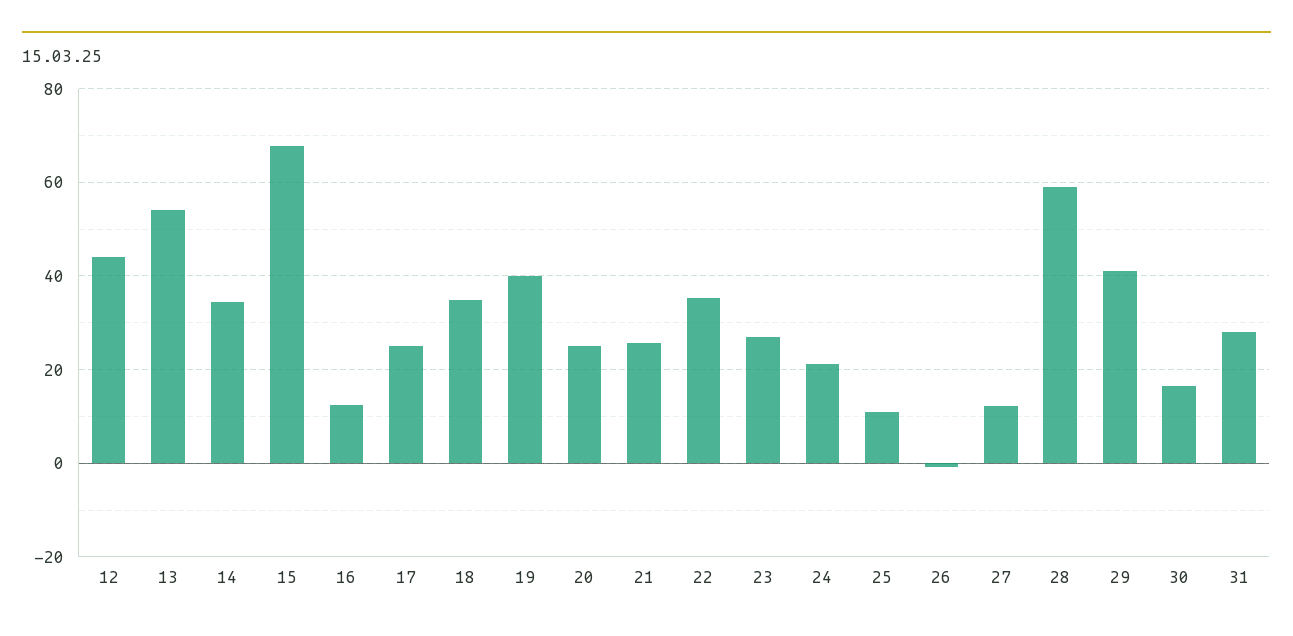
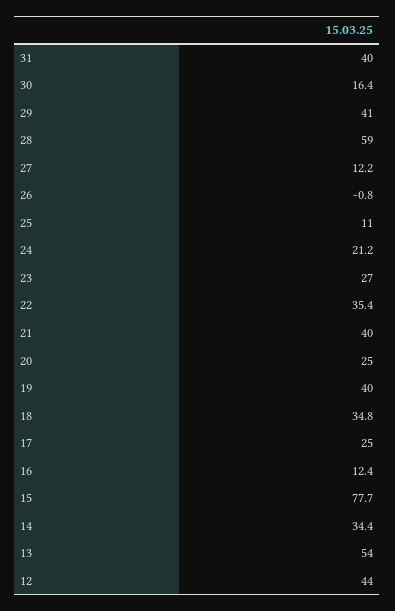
  {
    "12": 44,
    "13": 54,
    "14": 34.4,
-   "15": 68,
+   "15": 77.7,
    "16": 12.4,
    "17": 25,
    "18": 34.8,
    "19": 40,
    "20": 25,
-   "21": 26,
+   "21": 40,
    "22": 35.4,
    "23": 27,
    "24": 21.2,
    "25": 11,
    "26": -0.8,
    "27": 12.2,
    "28": 59,
    "29": 41,
    "30": 16.4,
-   "31": 28
+   "31": 40
  }

